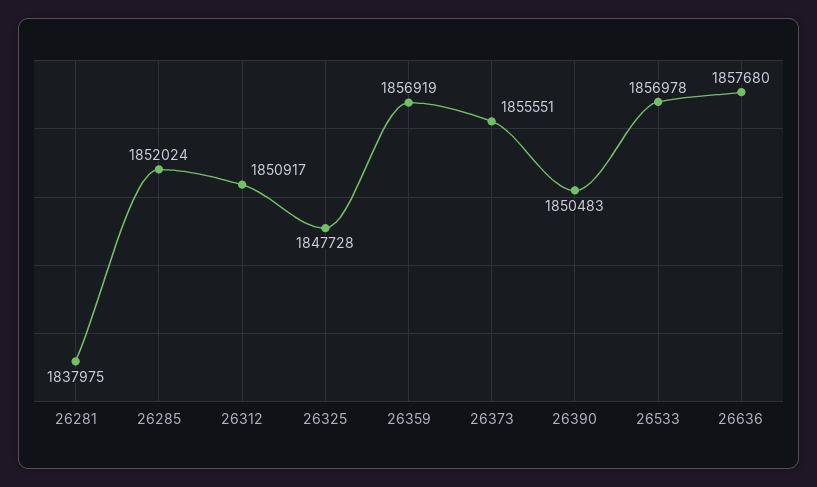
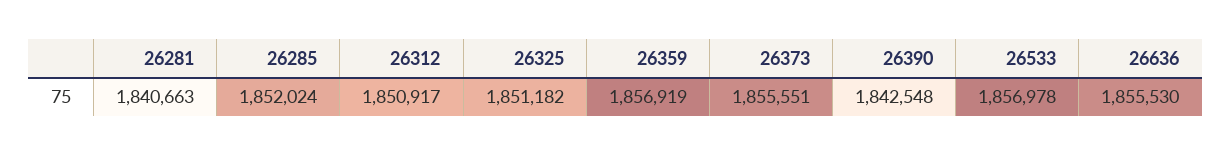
  {
-   "26281": 1837975,
+   "26281": 1840663,
    "26285": 1852024,
    "26312": 1850917,
-   "26325": 1847728,
+   "26325": 1851182,
    "26359": 1856919,
    "26373": 1855551,
-   "26390": 1850483,
+   "26390": 1842548,
    "26533": 1856978,
-   "26636": 1857680
+   "26636": 1855530
  }

